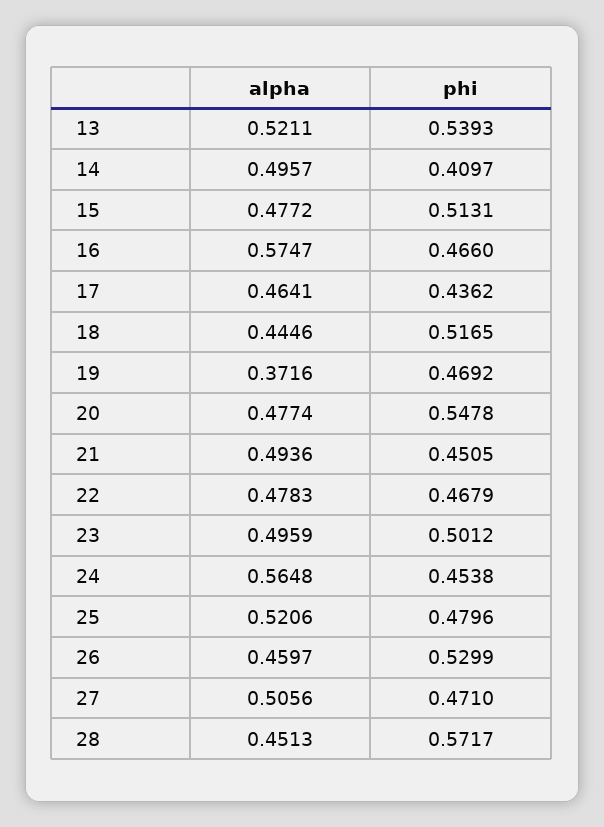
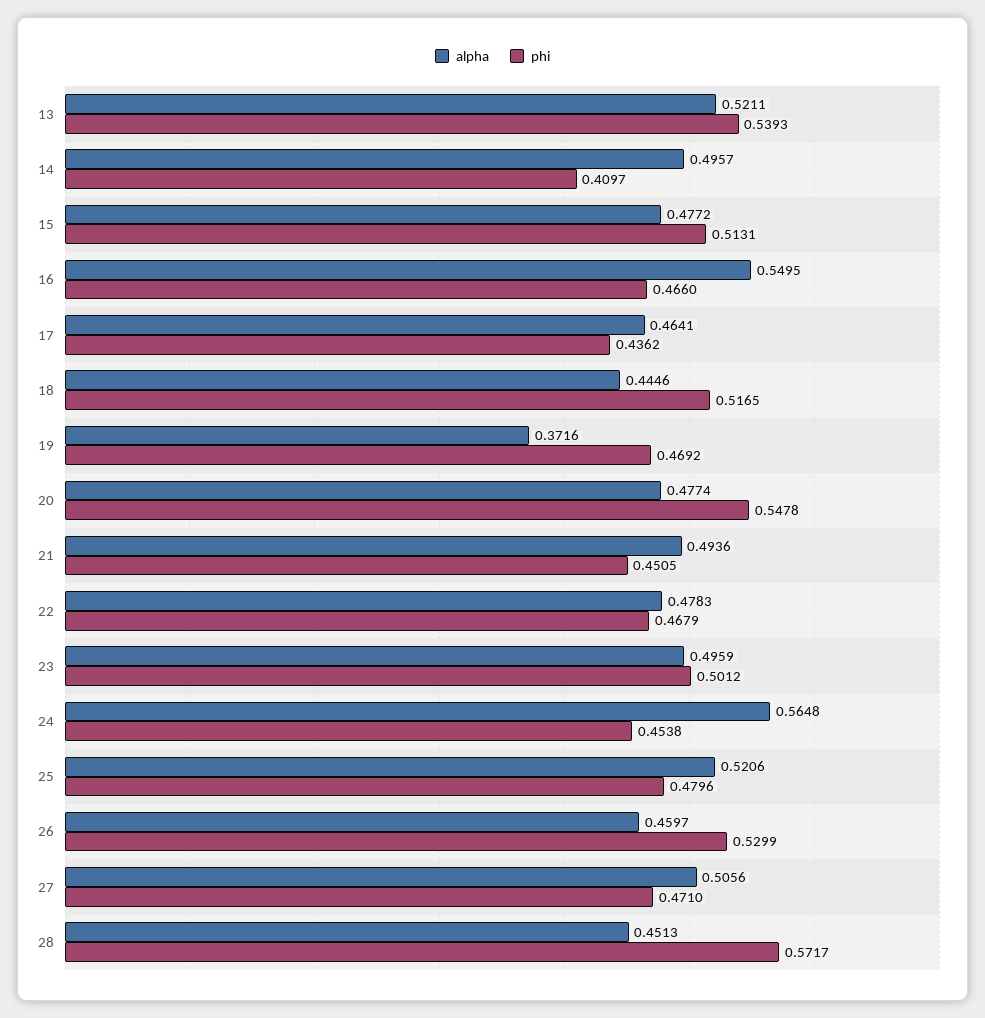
  {
    "alpha": {
      "13": 0.5211,
      "14": 0.4957,
      "15": 0.4772,
-     "16": 0.5747,
+     "16": 0.5495,
      "17": 0.4641,
      "18": 0.4446,
      "19": 0.3716,
      "20": 0.4774,
      "21": 0.4936,
      "22": 0.4783,
      "23": 0.4959,
      "24": 0.5648,
      "25": 0.5206,
      "26": 0.4597,
      "27": 0.5056,
      "28": 0.4513
    },
    "phi": {
      "13": 0.5393,
      "14": 0.4097,
      "15": 0.5131,
      "16": 0.466,
      "17": 0.4362,
      "18": 0.5165,
      "19": 0.4692,
      "20": 0.5478,
      "21": 0.4505,
      "22": 0.4679,
      "23": 0.5012,
      "24": 0.4538,
      "25": 0.4796,
      "26": 0.5299,
      "27": 0.471,
      "28": 0.5717
    }
  }

